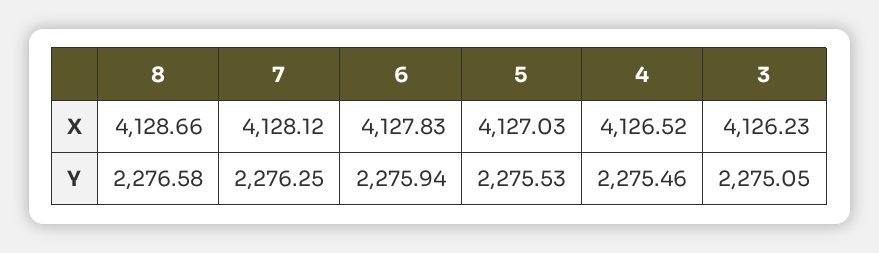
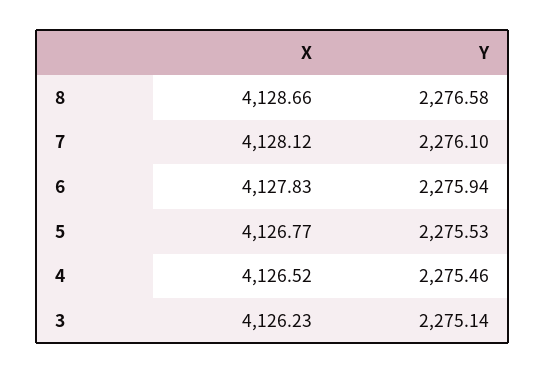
  {
    "8": {
      "X": 4128.66,
      "Y": 2276.58
    },
    "7": {
      "X": 4128.12,
-     "Y": 2276.25
+     "Y": 2276.1
    },
    "6": {
      "X": 4127.83,
      "Y": 2275.94
    },
    "5": {
-     "X": 4127.03,
+     "X": 4126.77,
      "Y": 2275.53
    },
    "4": {
      "X": 4126.52,
      "Y": 2275.46
    },
    "3": {
      "X": 4126.23,
-     "Y": 2275.05
+     "Y": 2275.14
    }
  }

